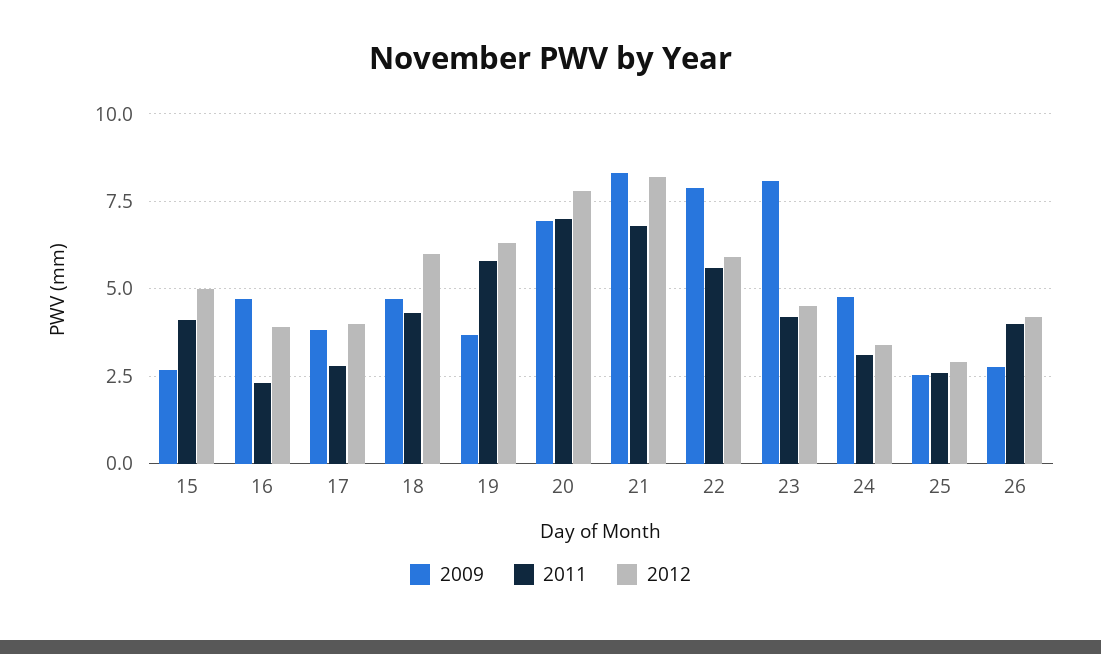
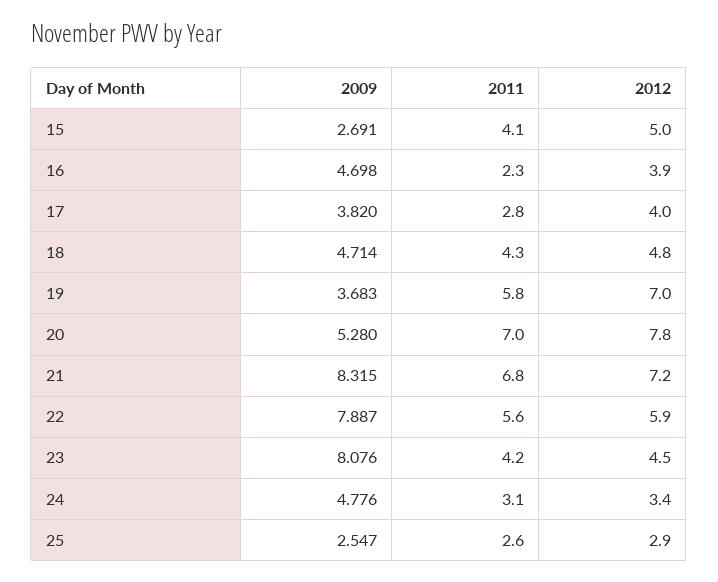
  {
    "2009": {
      "15": 2.691,
      "16": 4.698,
      "17": 3.82,
      "18": 4.714,
      "19": 3.683,
-     "20": 7,
+     "20": 5.28,
      "21": 8.315,
      "22": 7.887,
      "23": 8.076,
      "24": 4.776,
-     "25": 2.547,
+     "25": 2.547
-     "26": 2.75
    },
    "2011": {
      "15": 4.1,
      "16": 2.3,
      "17": 2.8,
      "18": 4.3,
      "19": 5.8,
      "20": 7,
      "21": 6.8,
      "22": 5.6,
      "23": 4.2,
      "24": 3.1,
-     "25": 2.6,
+     "25": 2.6
-     "26": 4
    },
    "2012": {
      "15": 5,
      "16": 3.9,
      "17": 4,
-     "18": 6,
+     "18": 4.8,
-     "19": 6.25,
+     "19": 7,
      "20": 7.8,
-     "21": 8.25,
+     "21": 7.2,
      "22": 5.9,
      "23": 4.5,
      "24": 3.4,
-     "25": 2.9,
+     "25": 2.9
-     "26": 4.25
    }
  }

